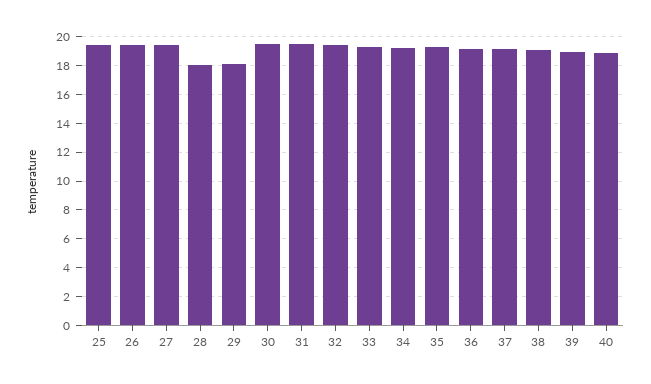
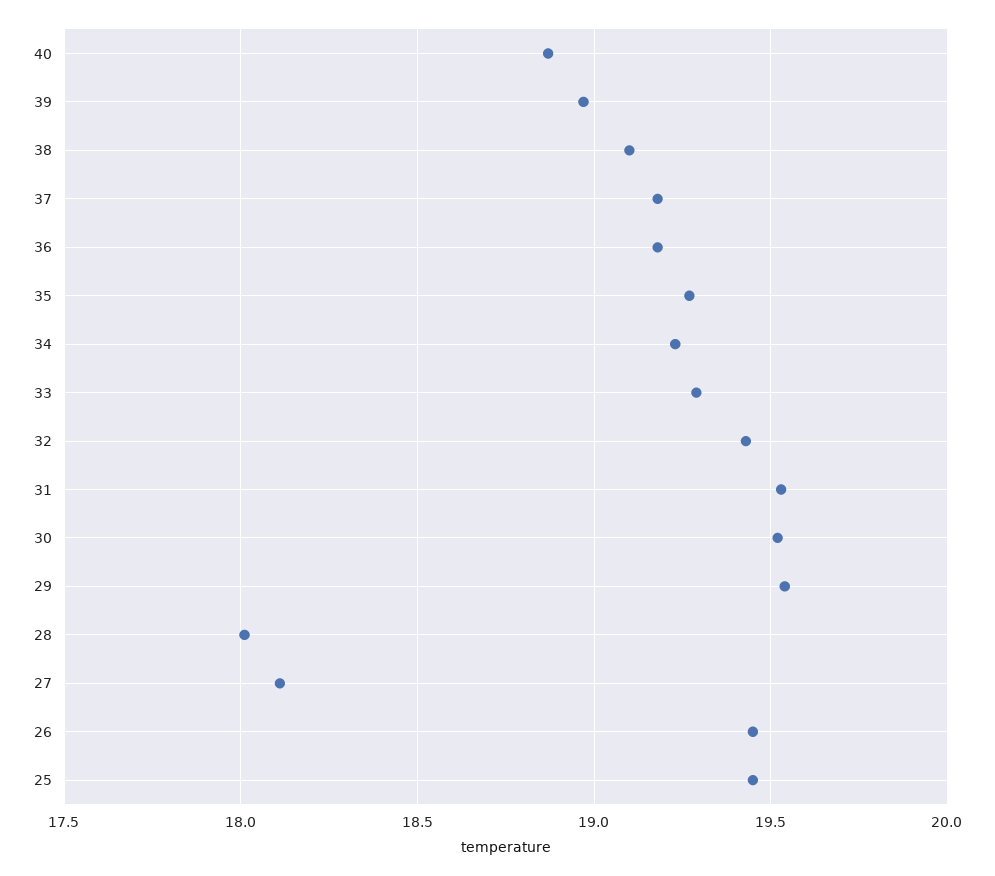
  {
    "25": 19.45,
    "26": 19.45,
-   "27": 19.5,
+   "27": 18.1,
    "28": 18,
-   "29": 18,
+   "29": 19.55,
    "30": 19.5,
    "31": 19.55,
    "32": 19.45,
    "33": 19.3,
    "34": 19.25,
    "35": 19.25,
    "36": 19.2,
    "37": 19.2,
    "38": 19.1,
    "39": 18.95,
    "40": 18.85
  }

